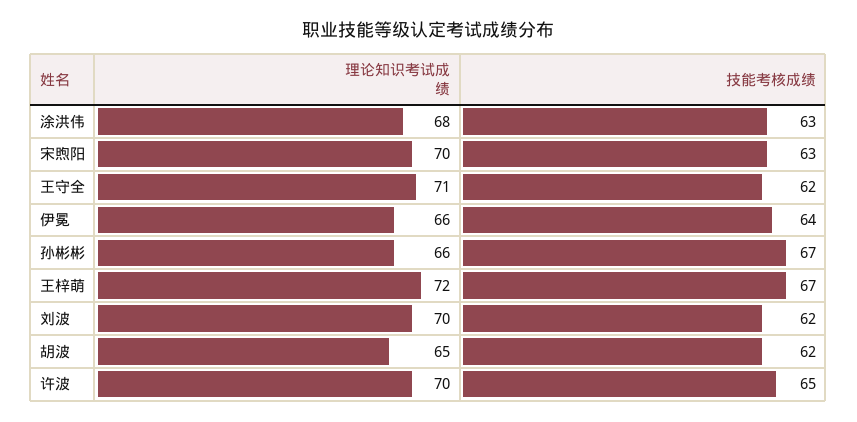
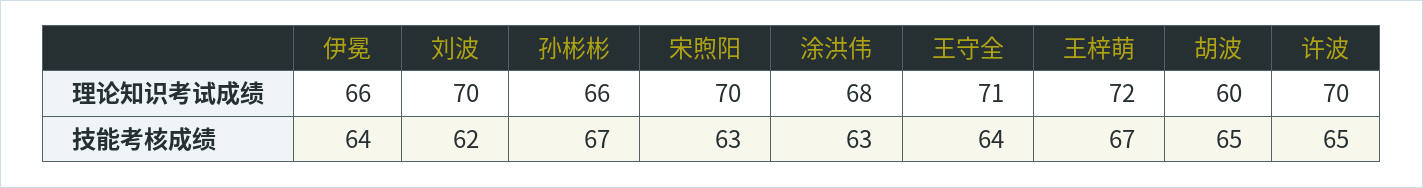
  {
    "理论知识考试成绩": {
      "涂洪伟": 68,
      "宋煦阳": 70,
      "王守全": 71,
      "伊冕": 66,
      "孙彬彬": 66,
      "王梓萌": 72,
      "刘波": 70,
-     "胡波": 65,
+     "胡波": 60,
      "许波": 70
    },
    "技能考核成绩": {
      "涂洪伟": 63,
      "宋煦阳": 63,
-     "王守全": 62,
+     "王守全": 64,
      "伊冕": 64,
      "孙彬彬": 67,
      "王梓萌": 67,
      "刘波": 62,
-     "胡波": 62,
+     "胡波": 65,
      "许波": 65
    }
  }

